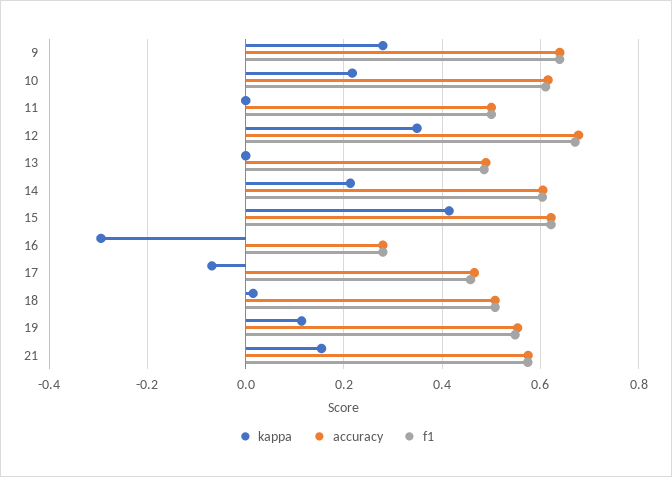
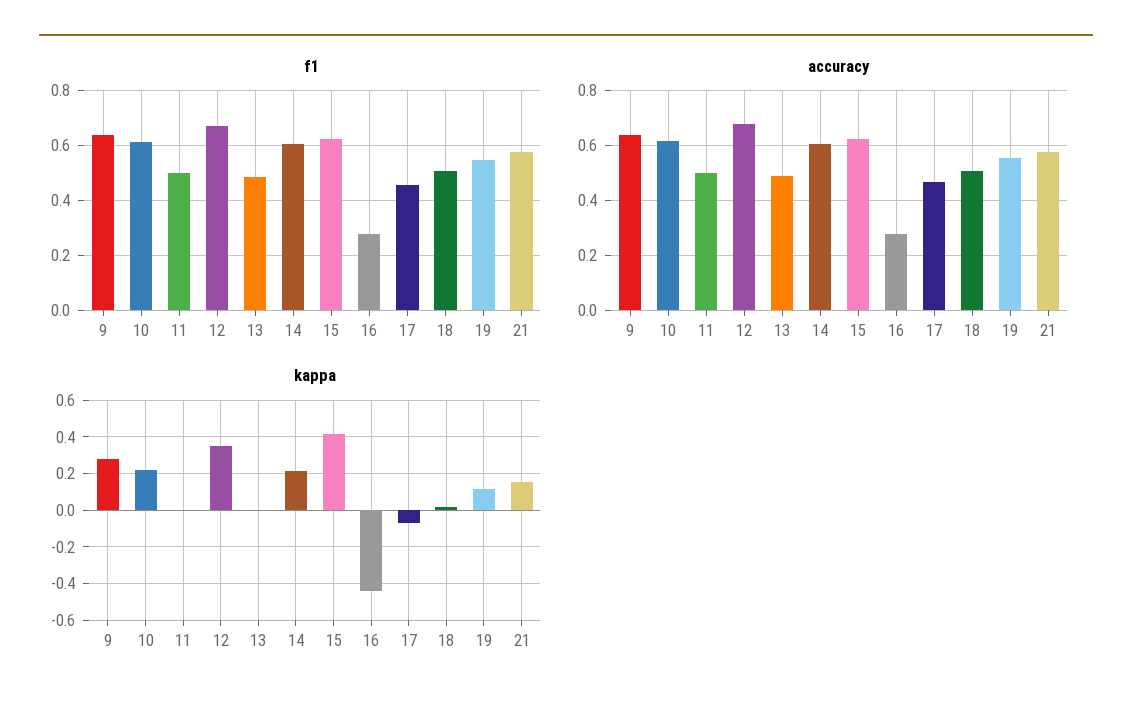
  {
    "kappa": {
      "9": 0.28,
      "10": 0.22,
      "11": 0,
      "12": 0.34,
      "13": 0,
      "14": 0.22,
      "15": 0.42,
-     "16": -0.3,
+     "16": -0.45,
      "17": -0.06,
      "18": 0.02,
      "19": 0.12,
      "21": 0.16
    },
    "accuracy": {
      "9": 0.64,
      "10": 0.62,
      "11": 0.5,
      "12": 0.68,
      "13": 0.48,
      "14": 0.6,
      "15": 0.62,
      "16": 0.28,
      "17": 0.46,
      "18": 0.5,
      "19": 0.56,
      "21": 0.58
    },
    "f1": {
      "9": 0.64,
      "10": 0.62,
      "11": 0.5,
      "12": 0.68,
      "13": 0.48,
      "14": 0.6,
      "15": 0.62,
      "16": 0.28,
      "17": 0.46,
      "18": 0.5,
      "19": 0.54,
      "21": 0.58
    }
  }

